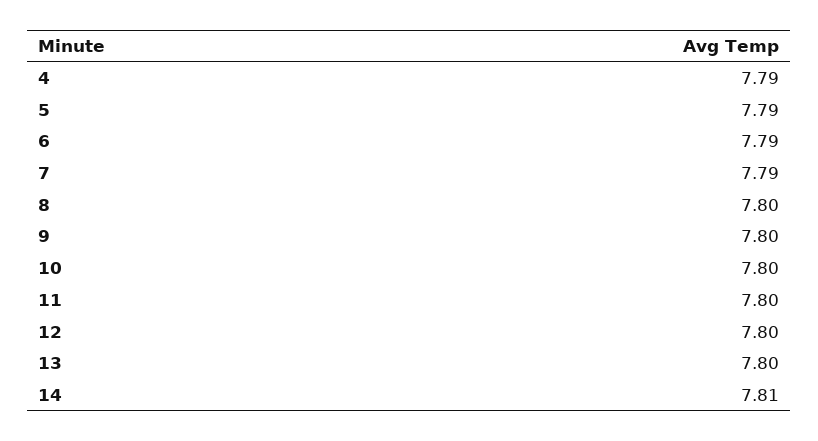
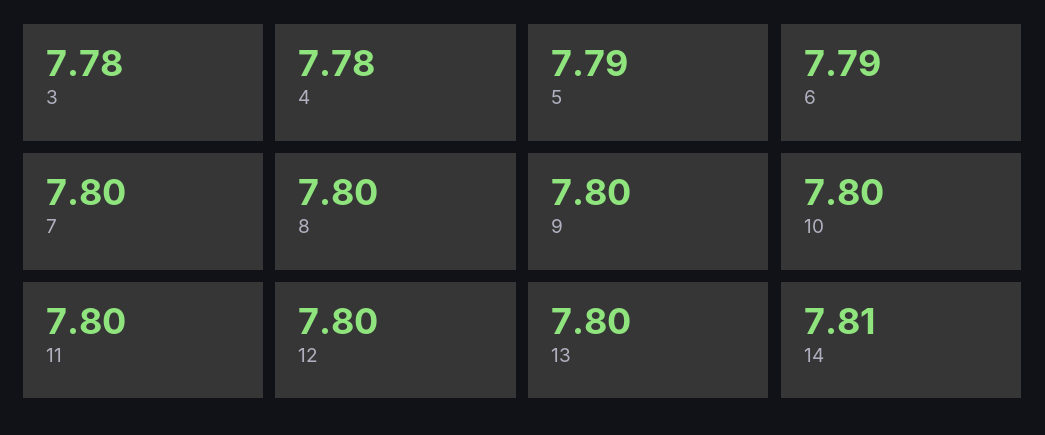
  {
-   "4": 7.79,
+   "4": 7.78,
    "5": 7.79,
    "6": 7.79,
-   "7": 7.79,
+   "7": 7.8,
    "8": 7.8,
    "9": 7.8,
    "10": 7.8,
    "11": 7.8,
    "12": 7.8,
    "13": 7.8,
-   "14": 7.81
+   "14": 7.81,
+   "3": 7.78
  }

